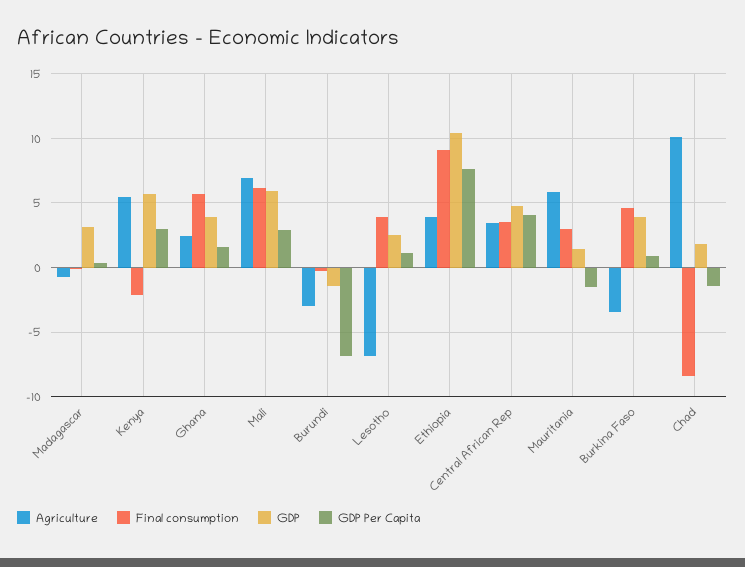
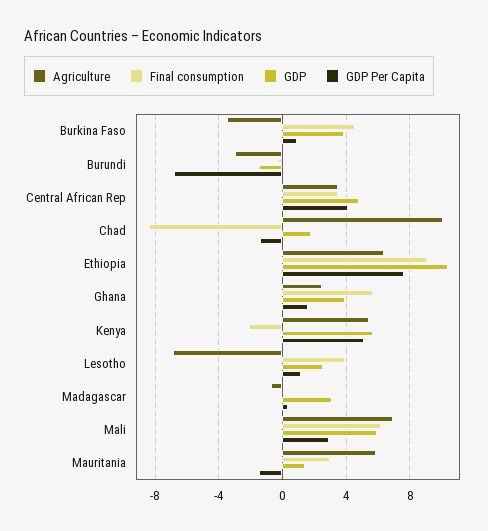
  {
    "Agriculture": {
      "Madagascar": -0.5,
      "Kenya": 5.5,
      "Ghana": 2.5,
      "Mali": 7,
      "Burundi": -3,
      "Lesotho": -7,
-     "Ethiopia": 4,
+     "Ethiopia": 6.5,
      "Central African Rep": 3.5,
      "Mauritania": 6,
      "Burkina Faso": -3.5,
      "Chad": 10
    },
    "Final consumption": {
      "Madagascar": 0,
      "Kenya": -2,
      "Ghana": 5.5,
      "Mali": 6,
      "Burundi": -0.5,
      "Lesotho": 4,
      "Ethiopia": 9,
      "Central African Rep": 3.5,
      "Mauritania": 3,
      "Burkina Faso": 4.5,
      "Chad": -8.5
    },
    "GDP": {
      "Madagascar": 3,
      "Kenya": 5.5,
      "Ghana": 4,
      "Mali": 6,
      "Burundi": -1.5,
      "Lesotho": 2.5,
      "Ethiopia": 10.5,
      "Central African Rep": 5,
      "Mauritania": 1.5,
      "Burkina Faso": 4,
      "Chad": 2
    },
    "GDP Per Capita": {
      "Madagascar": 0.5,
-     "Kenya": 3,
+     "Kenya": 5,
      "Ghana": 1.5,
      "Mali": 3,
      "Burundi": -7,
      "Lesotho": 1,
      "Ethiopia": 7.5,
      "Central African Rep": 4,
      "Mauritania": -1.5,
      "Burkina Faso": 1,
      "Chad": -1.5
    }
  }

